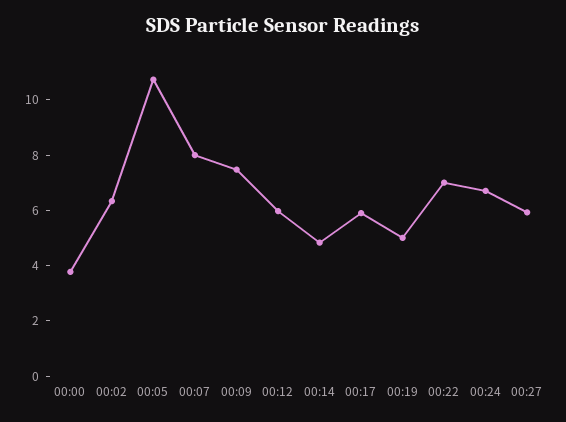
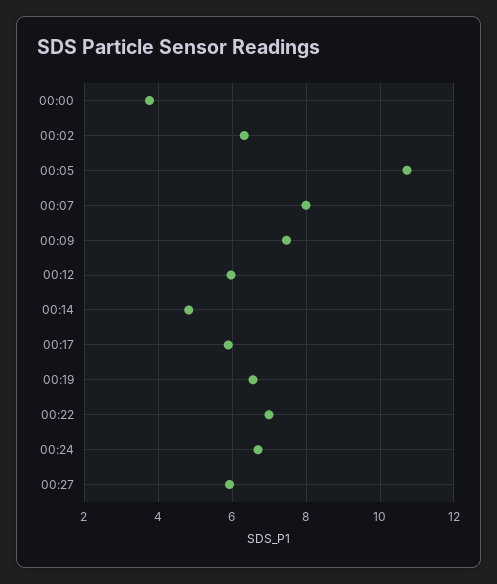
  {
    "00:00": 3.8,
    "00:02": 6.4,
    "00:05": 10.8,
    "00:07": 8,
    "00:09": 7.4,
    "00:12": 6,
    "00:14": 4.8,
    "00:17": 6,
-   "00:19": 5,
+   "00:19": 6.6,
    "00:22": 7,
    "00:24": 6.8,
    "00:27": 6
  }

